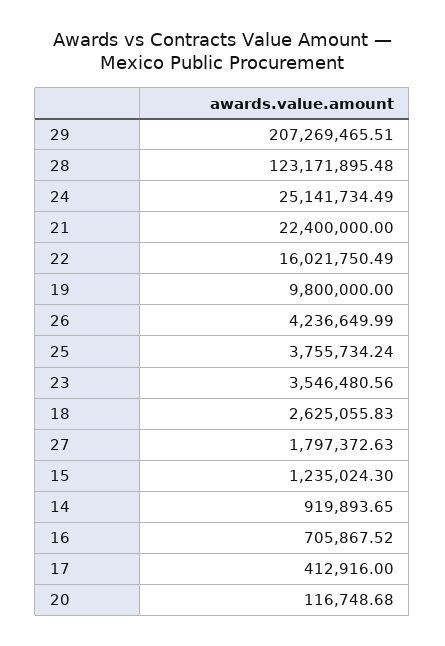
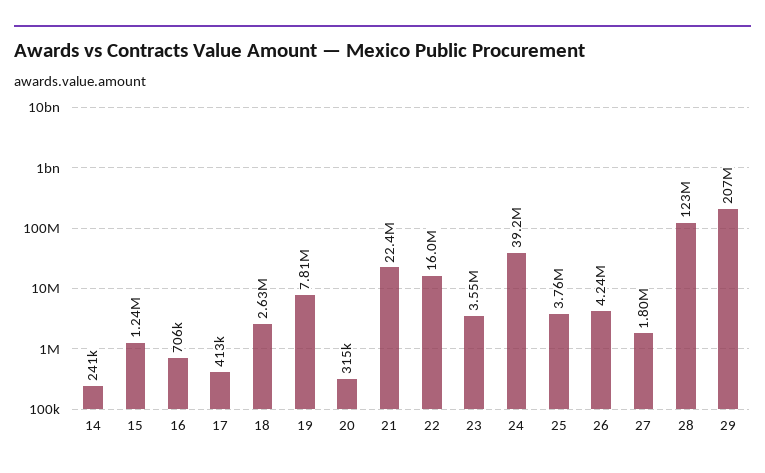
  {
    "29": 207269465.51,
    "28": 123171895.48,
-   "24": 25141734.49,
+   "24": 39200000,
    "21": 22400000,
    "22": 16021750.49,
-   "19": 9800000,
+   "19": 7810000,
    "26": 4236649.99,
    "25": 3755734.24,
    "23": 3546480.56,
    "18": 2625055.83,
    "27": 1797372.63,
    "15": 1235024.3,
-   "14": 919893.65,
+   "14": 241000,
    "16": 705867.52,
    "17": 412916,
-   "20": 116748.68
+   "20": 315000
  }

